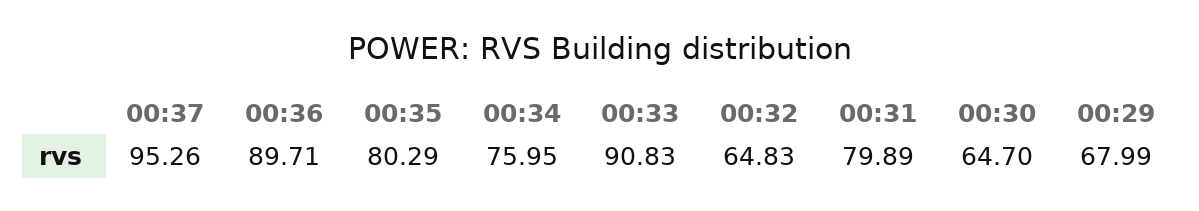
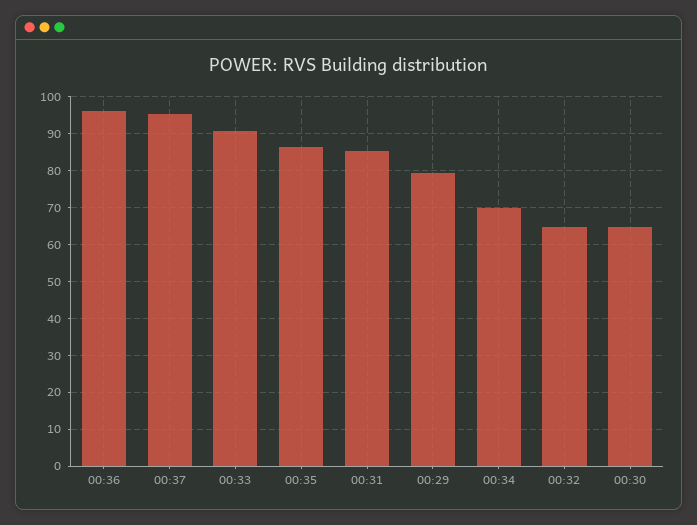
  {
    "00:37": 95.26,
-   "00:36": 89.71,
+   "00:36": 96,
-   "00:35": 80.29,
+   "00:35": 86,
-   "00:34": 75.95,
+   "00:34": 70,
    "00:33": 90.83,
    "00:32": 64.83,
-   "00:31": 79.89,
+   "00:31": 86,
    "00:30": 64.7,
-   "00:29": 67.99
+   "00:29": 80
  }

